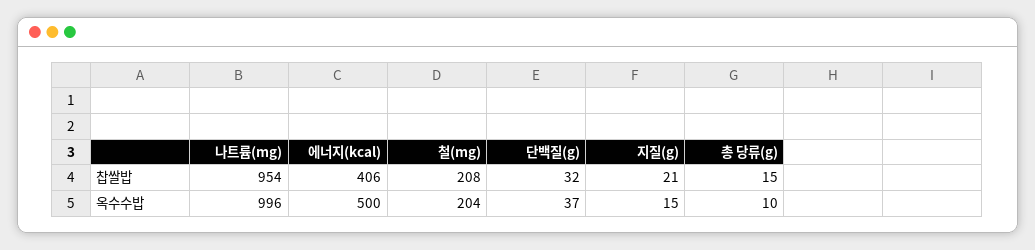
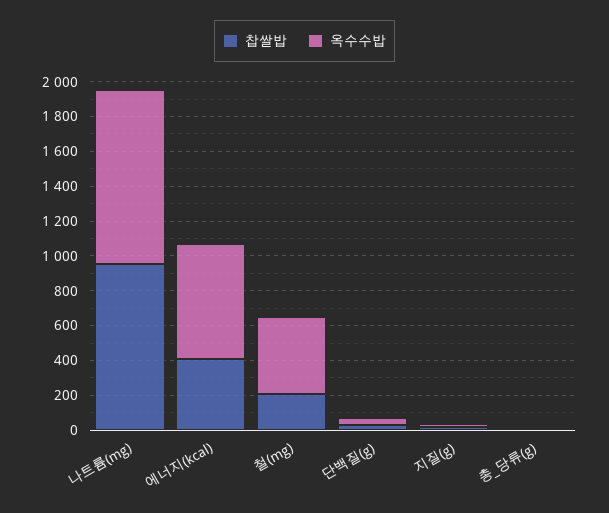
  {
    "찹쌀밥": {
      "나트륨(mg)": 954,
      "에너지(kcal)": 406,
      "철(mg)": 208,
      "단백질(g)": 32,
      "지질(g)": 21,
      "총 당류(g)": 15
    },
    "옥수수밥": {
      "나트륨(mg)": 996,
-     "에너지(kcal)": 500,
+     "에너지(kcal)": 650,
-     "철(mg)": 204,
+     "철(mg)": 450,
      "단백질(g)": 37,
      "지질(g)": 15,
      "총 당류(g)": 10
    }
  }

